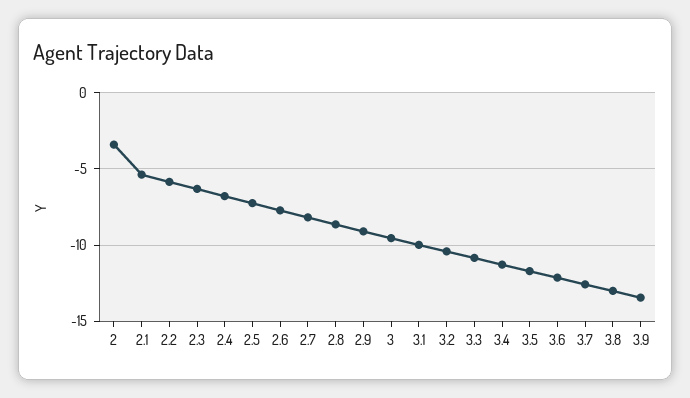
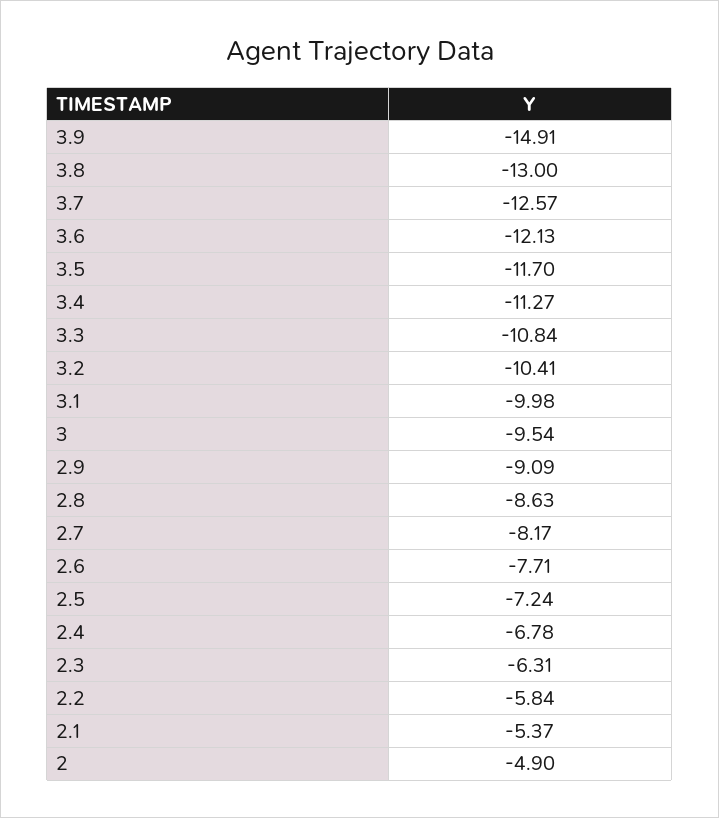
  {
-   "2": -3.5,
+   "2": -4.9,
    "2.1": -5.37,
    "2.2": -5.84,
    "2.3": -6.31,
    "2.4": -6.78,
    "2.5": -7.24,
    "2.6": -7.71,
    "2.7": -8.17,
    "2.8": -8.63,
    "2.9": -9.09,
    "3": -9.54,
    "3.1": -9.98,
    "3.2": -10.41,
    "3.3": -10.84,
    "3.4": -11.27,
    "3.5": -11.7,
    "3.6": -12.13,
    "3.7": -12.57,
    "3.8": -13,
-   "3.9": -13.5
+   "3.9": -14.91
  }

